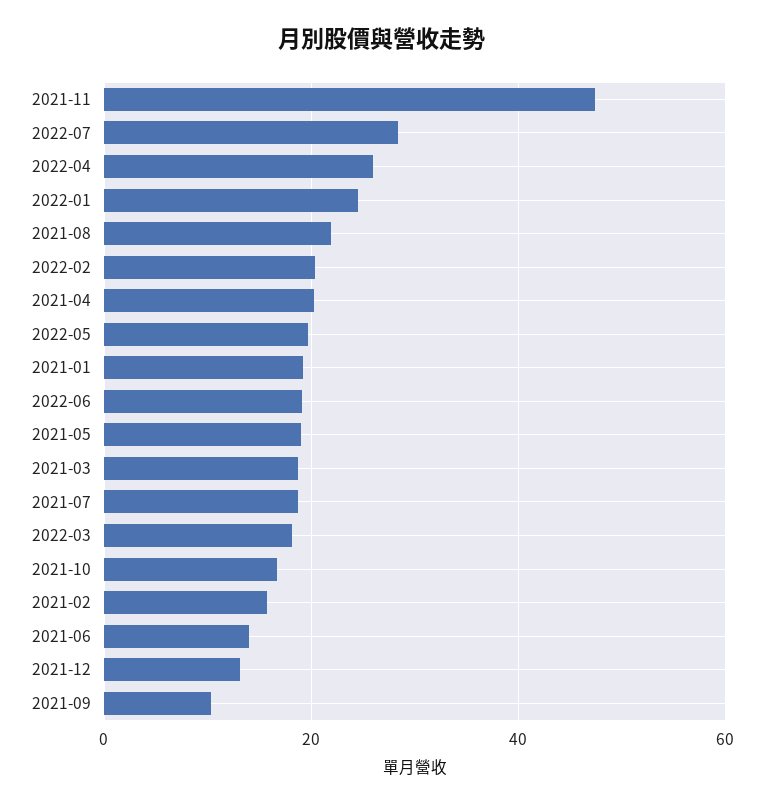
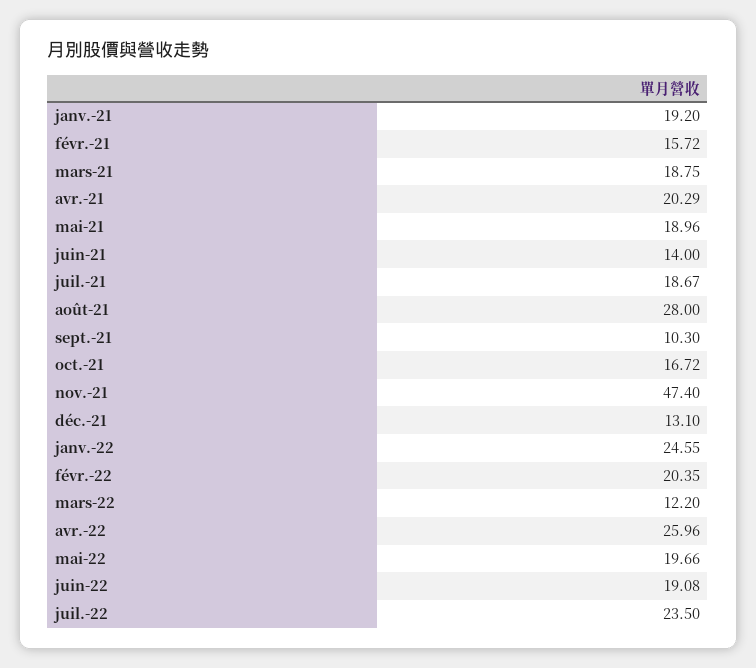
  {
    "2021-11": 47.4,
-   "2022-07": 28,
+   "2022-07": 23.5,
    "2022-04": 25.96,
    "2022-01": 24.55,
-   "2021-08": 22,
+   "2021-08": 28,
    "2022-02": 20.35,
    "2021-04": 20.29,
    "2022-05": 19.66,
    "2021-01": 19.2,
    "2022-06": 19.08,
    "2021-05": 18.96,
    "2021-03": 18.75,
    "2021-07": 18.67,
-   "2022-03": 18,
+   "2022-03": 12.2,
    "2021-10": 16.72,
    "2021-02": 15.72,
    "2021-06": 14,
    "2021-12": 13.1,
    "2021-09": 10.3
  }

